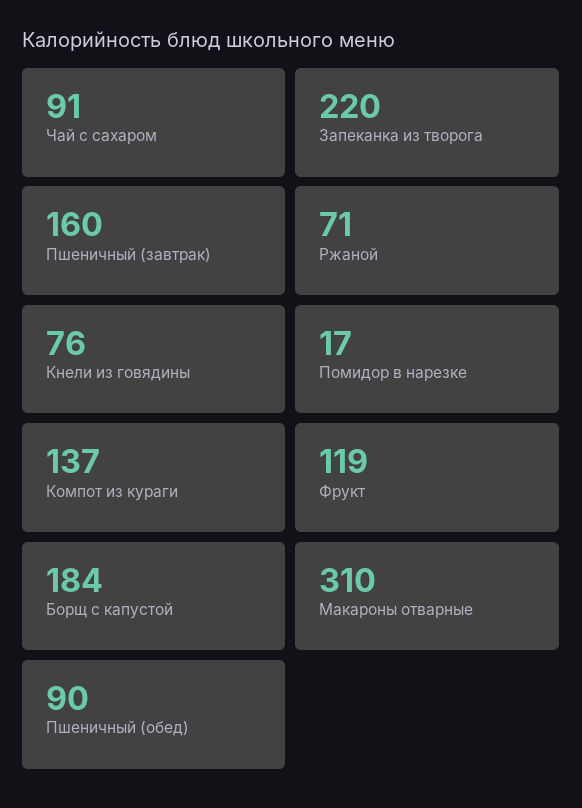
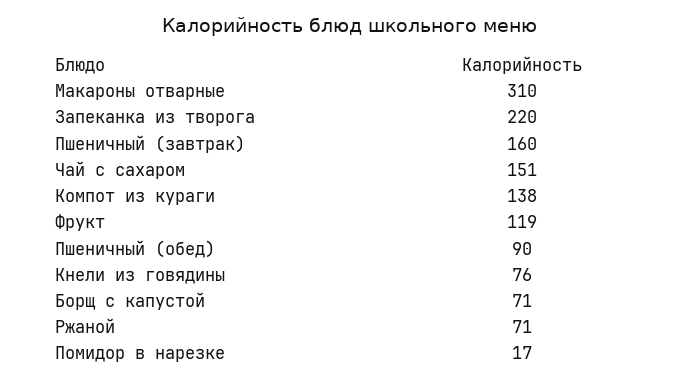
  {
-   "Чай с сахаром": 91,
+   "Чай с сахаром": 151,
    "Запеканка из творога": 220,
    "Пшеничный (завтрак)": 160,
    "Ржаной": 71,
    "Кнели из говядины": 76,
    "Помидор в нарезке": 17,
-   "Компот из кураги": 137,
+   "Компот из кураги": 138,
    "Фрукт": 119,
-   "Борщ с капустой": 184,
+   "Борщ с капустой": 71,
    "Макароны отварные": 310,
    "Пшеничный (обед)": 90
  }

